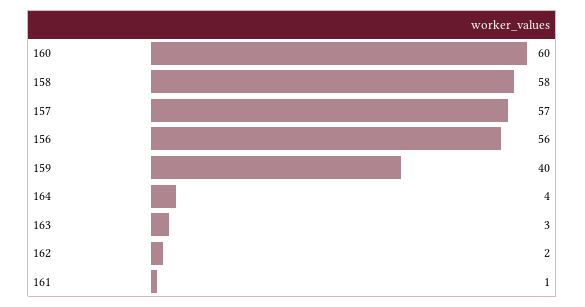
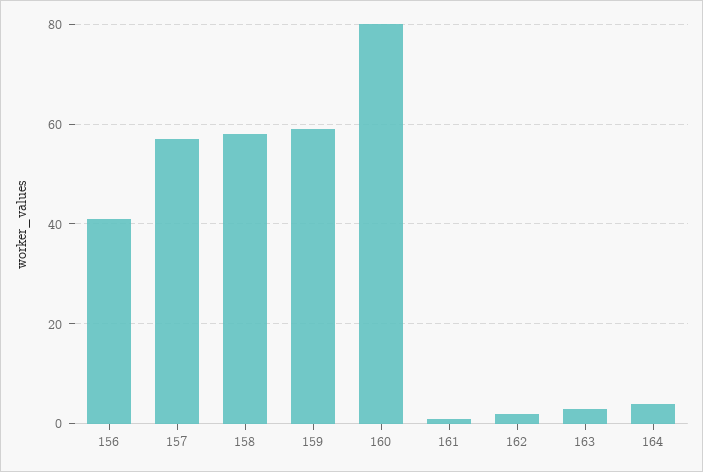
  {
-   "160": 60,
+   "160": 80,
    "158": 58,
    "157": 57,
-   "156": 56,
+   "156": 40,
-   "159": 40,
+   "159": 60,
    "164": 4,
    "163": 3,
    "162": 2,
    "161": 1
  }

